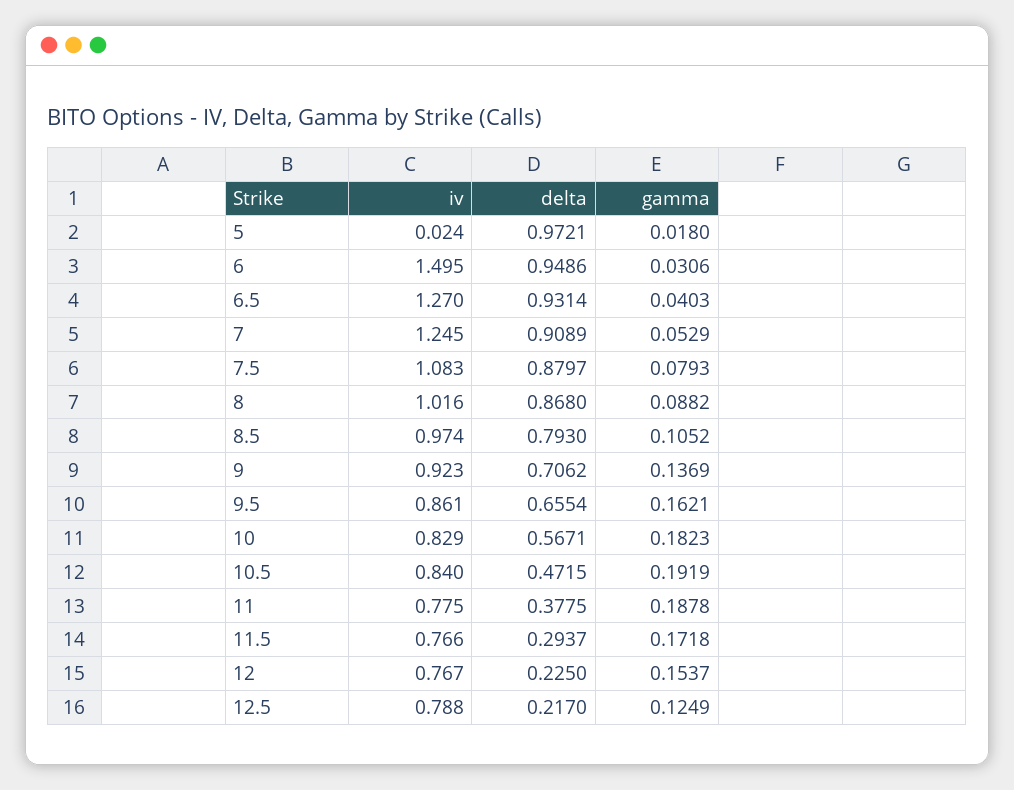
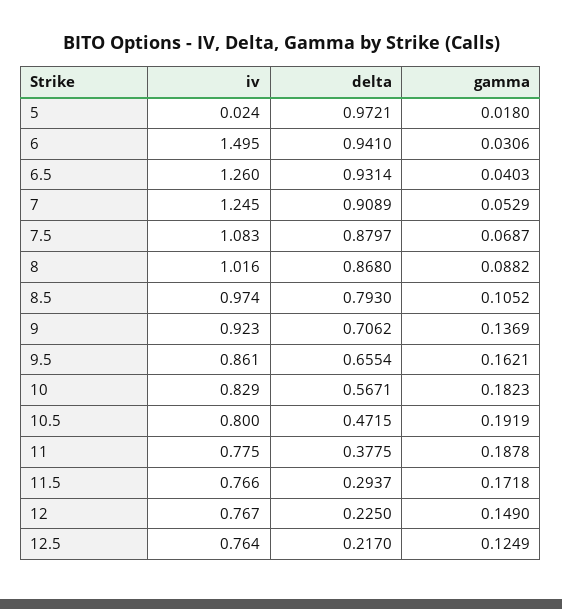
  {
    "iv": {
      "5": 0.024,
      "6": 1.495,
-     "6.5": 1.27,
+     "6.5": 1.26,
      "7": 1.245,
      "7.5": 1.083,
      "8": 1.016,
      "8.5": 0.974,
      "9": 0.923,
      "9.5": 0.861,
      "10": 0.829,
-     "10.5": 0.84,
+     "10.5": 0.8,
      "11": 0.775,
      "11.5": 0.766,
      "12": 0.767,
-     "12.5": 0.788
+     "12.5": 0.764
    },
    "delta": {
      "5": 0.9721,
-     "6": 0.9486,
+     "6": 0.941,
      "6.5": 0.9314,
      "7": 0.9089,
      "7.5": 0.8797,
      "8": 0.868,
      "8.5": 0.793,
      "9": 0.7062,
      "9.5": 0.6554,
      "10": 0.5671,
      "10.5": 0.4715,
      "11": 0.3775,
      "11.5": 0.2937,
      "12": 0.225,
      "12.5": 0.217
    },
    "gamma": {
      "5": 0.018,
      "6": 0.0306,
      "6.5": 0.0403,
      "7": 0.0529,
-     "7.5": 0.0793,
+     "7.5": 0.0687,
      "8": 0.0882,
      "8.5": 0.1052,
      "9": 0.1369,
      "9.5": 0.1621,
      "10": 0.1823,
      "10.5": 0.1919,
      "11": 0.1878,
      "11.5": 0.1718,
-     "12": 0.1537,
+     "12": 0.149,
      "12.5": 0.1249
    }
  }

